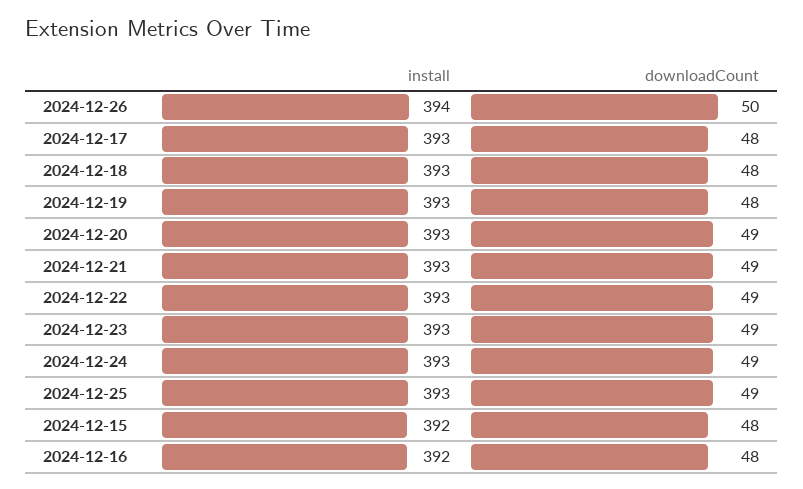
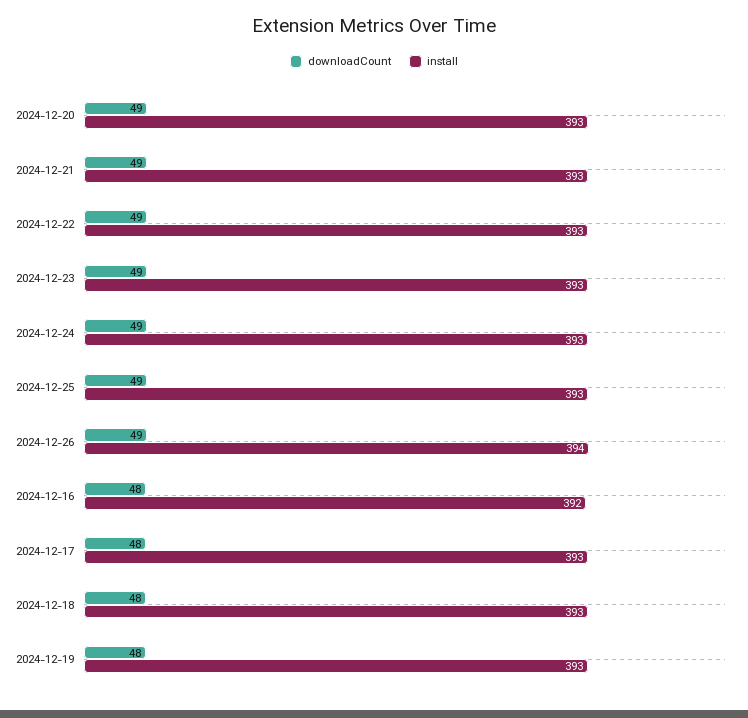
  {
    "install": {
      "2024-12-26": 394,
      "2024-12-17": 393,
      "2024-12-18": 393,
      "2024-12-19": 393,
      "2024-12-20": 393,
      "2024-12-21": 393,
      "2024-12-22": 393,
      "2024-12-23": 393,
      "2024-12-24": 393,
      "2024-12-25": 393,
-     "2024-12-15": 392,
      "2024-12-16": 392
    },
    "downloadCount": {
-     "2024-12-26": 50,
+     "2024-12-26": 49,
      "2024-12-17": 48,
      "2024-12-18": 48,
      "2024-12-19": 48,
      "2024-12-20": 49,
      "2024-12-21": 49,
      "2024-12-22": 49,
      "2024-12-23": 49,
      "2024-12-24": 49,
      "2024-12-25": 49,
-     "2024-12-15": 48,
      "2024-12-16": 48
    }
  }

